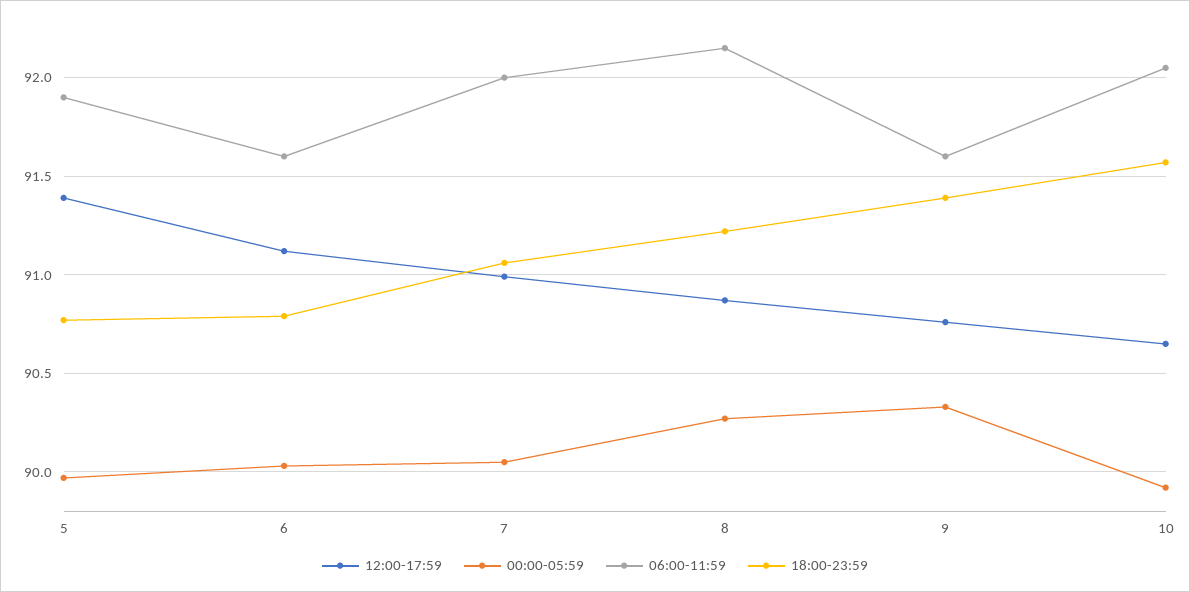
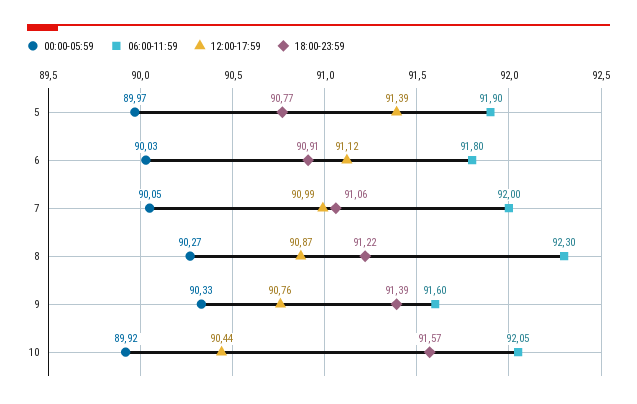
  {
    "12:00-17:59": {
      "5": 91.39,
      "6": 91.12,
      "7": 90.99,
      "8": 90.87,
      "9": 90.76,
-     "10": 90.65
+     "10": 90.44
    },
    "00:00-05:59": {
      "5": 89.97,
      "6": 90.03,
      "7": 90.05,
      "8": 90.27,
      "9": 90.33,
      "10": 89.92
    },
    "06:00-11:59": {
      "5": 91.9,
-     "6": 91.6,
+     "6": 91.8,
      "7": 92,
-     "8": 92.15,
+     "8": 92.3,
      "9": 91.6,
      "10": 92.05
    },
    "18:00-23:59": {
      "5": 90.77,
-     "6": 90.8,
+     "6": 90.91,
      "7": 91.06,
      "8": 91.22,
      "9": 91.39,
      "10": 91.57
    }
  }

